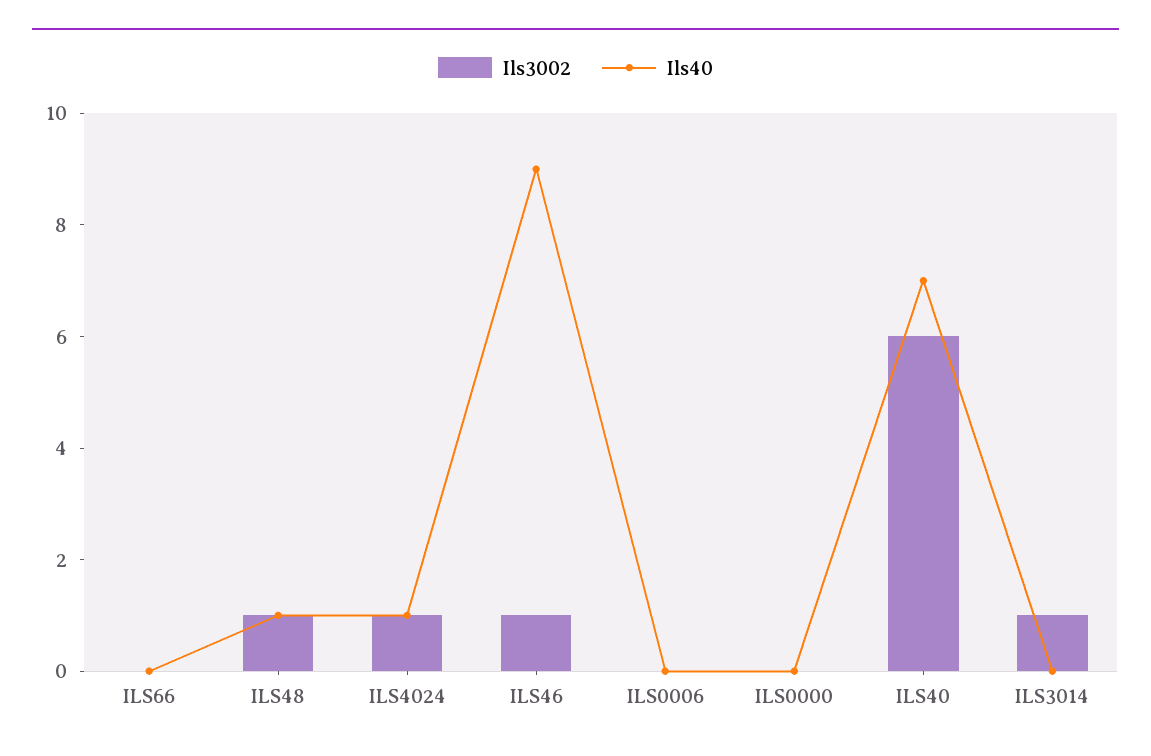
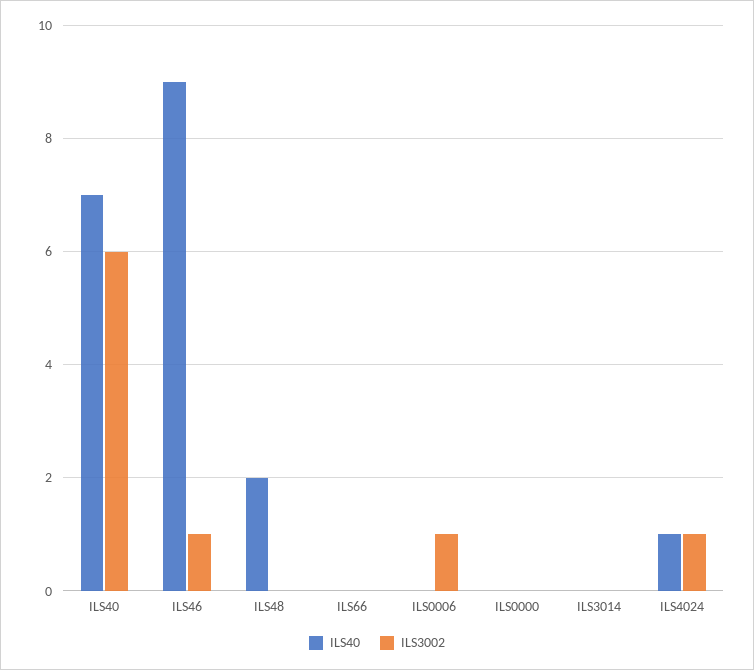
  {
    "Ils3002": {
      "ILS66": 0,
-     "ILS48": 1,
+     "ILS48": 0,
      "ILS4024": 1,
      "ILS46": 1,
-     "ILS0006": 0,
+     "ILS0006": 1,
      "ILS0000": 0,
      "ILS40": 6,
-     "ILS3014": 1
+     "ILS3014": 0
    },
    "Ils40": {
      "ILS66": 0,
-     "ILS48": 1,
+     "ILS48": 2,
      "ILS4024": 1,
      "ILS46": 9,
      "ILS0006": 0,
      "ILS0000": 0,
      "ILS40": 7,
      "ILS3014": 0
    }
  }

